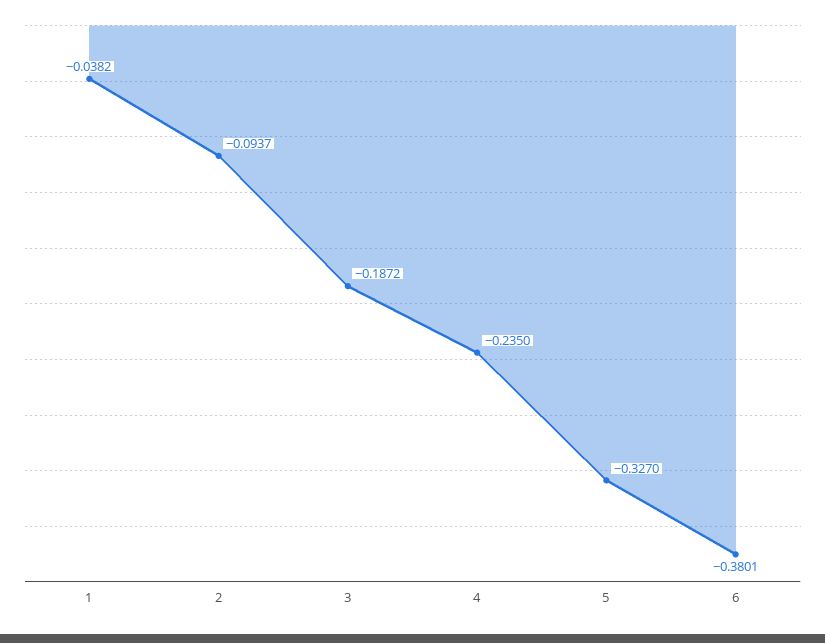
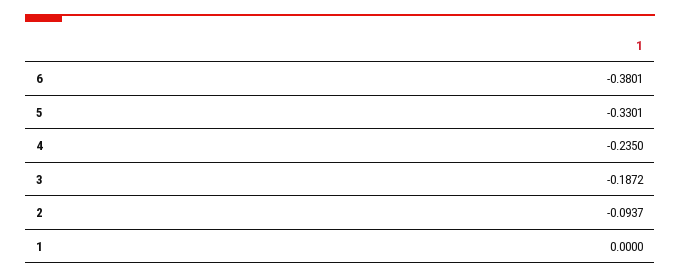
  {
-   "1": -0.0382,
+   "1": 0,
    "2": -0.0937,
    "3": -0.1872,
    "4": -0.235,
-   "5": -0.327,
+   "5": -0.3301,
    "6": -0.3801
  }

